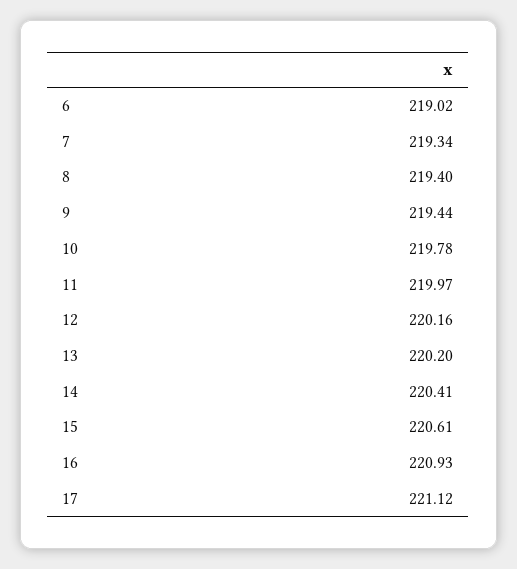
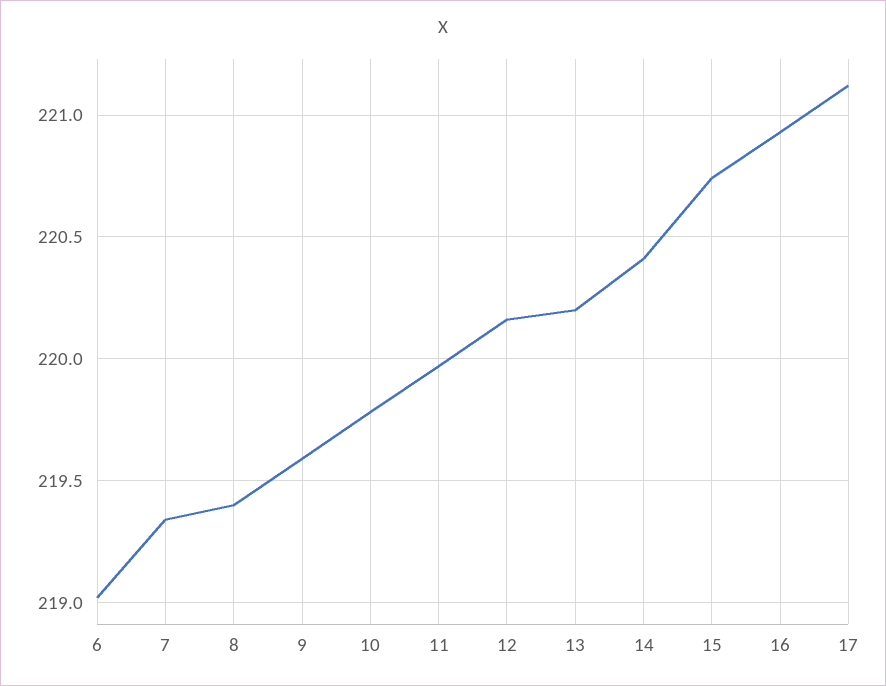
  {
    "6": 219.02,
    "7": 219.34,
    "8": 219.4,
-   "9": 219.44,
+   "9": 219.6,
    "10": 219.78,
    "11": 219.97,
    "12": 220.16,
    "13": 220.2,
    "14": 220.41,
-   "15": 220.61,
+   "15": 220.75,
    "16": 220.93,
    "17": 221.12
  }

